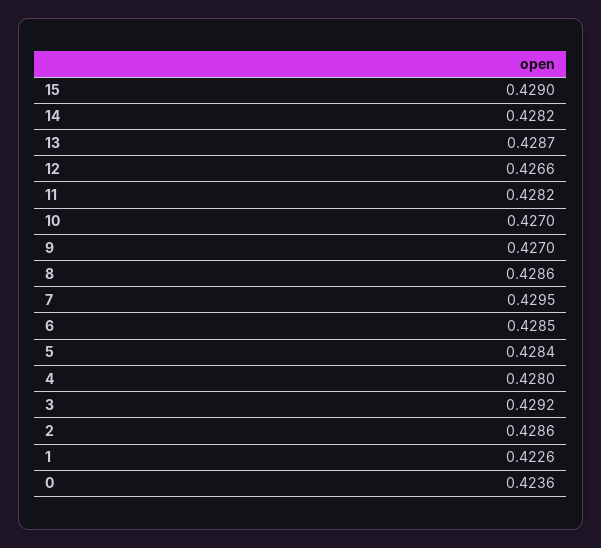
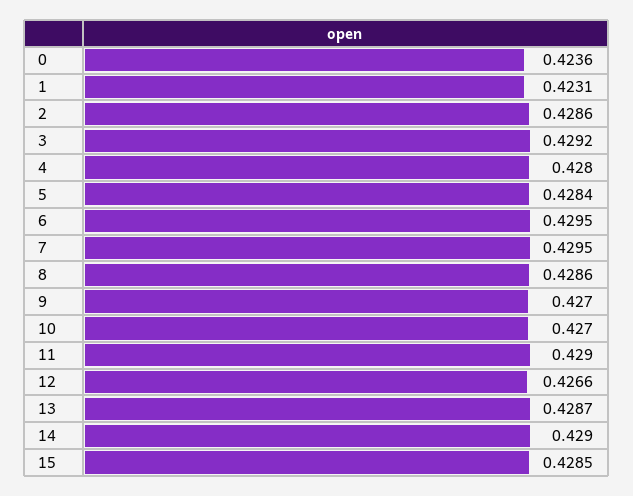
  {
-   "15": 0.429,
+   "15": 0.4285,
-   "14": 0.4282,
+   "14": 0.429,
    "13": 0.4287,
    "12": 0.4266,
-   "11": 0.4282,
+   "11": 0.429,
    "10": 0.427,
    "9": 0.427,
    "8": 0.4286,
    "7": 0.4295,
-   "6": 0.4285,
+   "6": 0.4295,
    "5": 0.4284,
    "4": 0.428,
    "3": 0.4292,
    "2": 0.4286,
-   "1": 0.4226,
+   "1": 0.4231,
    "0": 0.4236
  }

